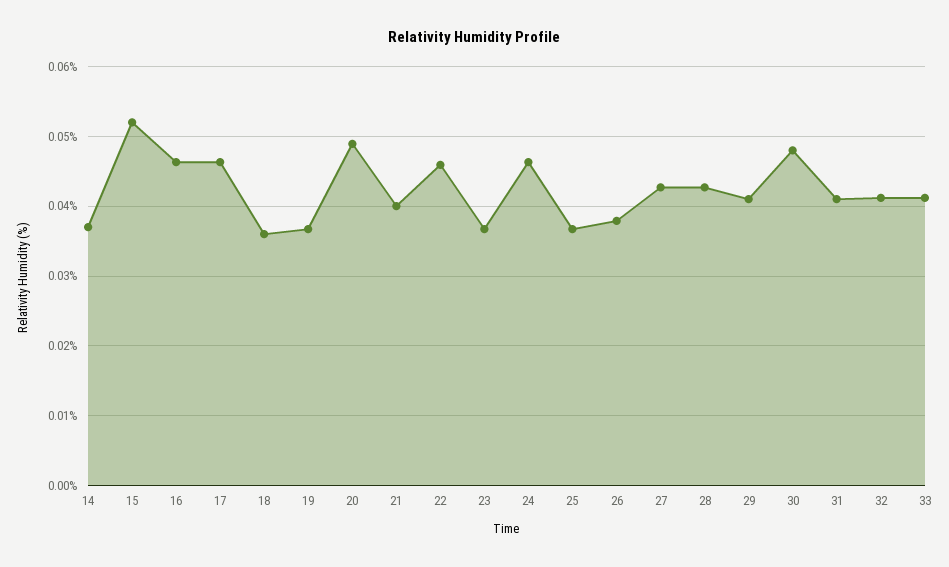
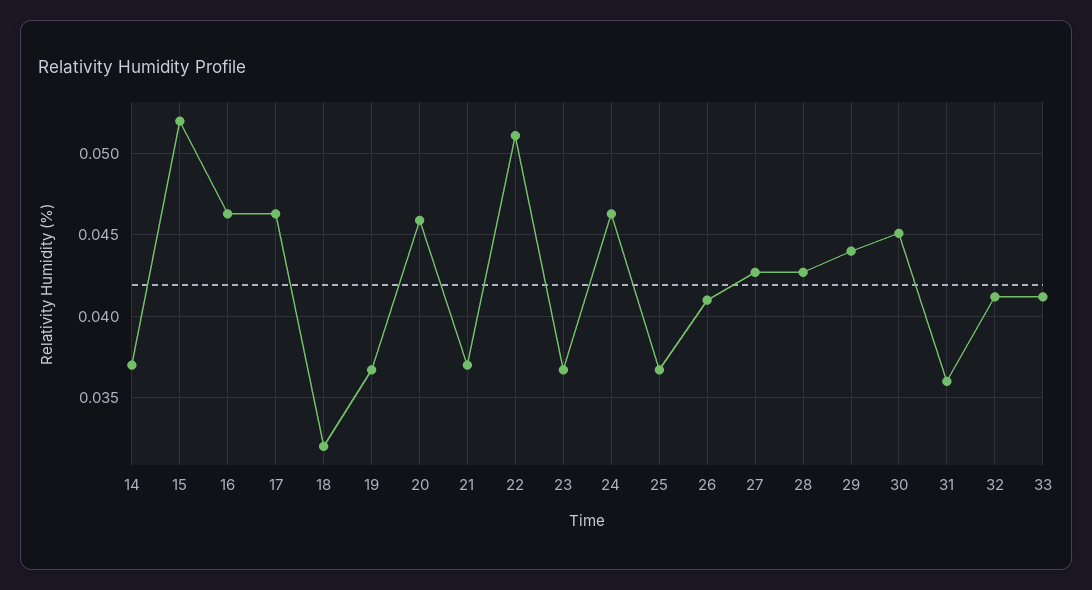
  {
    "14": 0.037,
    "15": 0.052,
    "16": 0.0465,
    "17": 0.0465,
-   "18": 0.036,
+   "18": 0.032,
    "19": 0.0365,
-   "20": 0.049,
+   "20": 0.046,
-   "21": 0.04,
+   "21": 0.037,
-   "22": 0.046,
+   "22": 0.051,
    "23": 0.0365,
    "24": 0.0465,
    "25": 0.0365,
-   "26": 0.038,
+   "26": 0.041,
    "27": 0.0425,
    "28": 0.0425,
-   "29": 0.041,
+   "29": 0.044,
-   "30": 0.048,
+   "30": 0.045,
-   "31": 0.041,
+   "31": 0.036,
    "32": 0.041,
    "33": 0.041
  }

